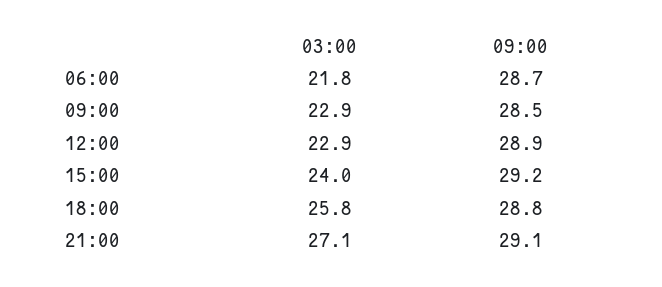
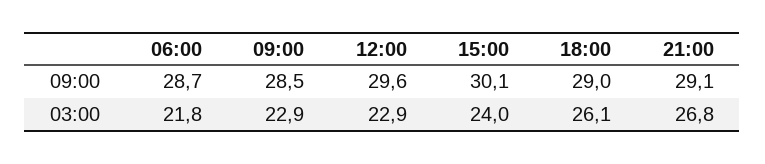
  {
    "03:00": {
      "06:00": 21.8,
      "09:00": 22.9,
      "12:00": 22.9,
      "15:00": 24,
-     "18:00": 25.8,
+     "18:00": 26.1,
-     "21:00": 27.1
+     "21:00": 26.8
    },
    "09:00": {
      "06:00": 28.7,
      "09:00": 28.5,
-     "12:00": 28.9,
+     "12:00": 29.6,
-     "15:00": 29.2,
+     "15:00": 30.1,
-     "18:00": 28.8,
+     "18:00": 29,
      "21:00": 29.1
    }
  }

